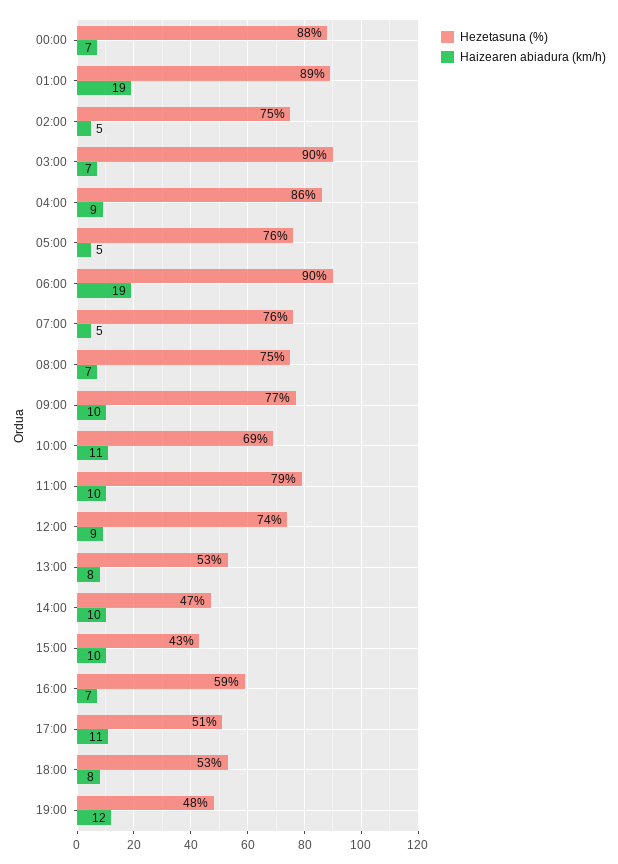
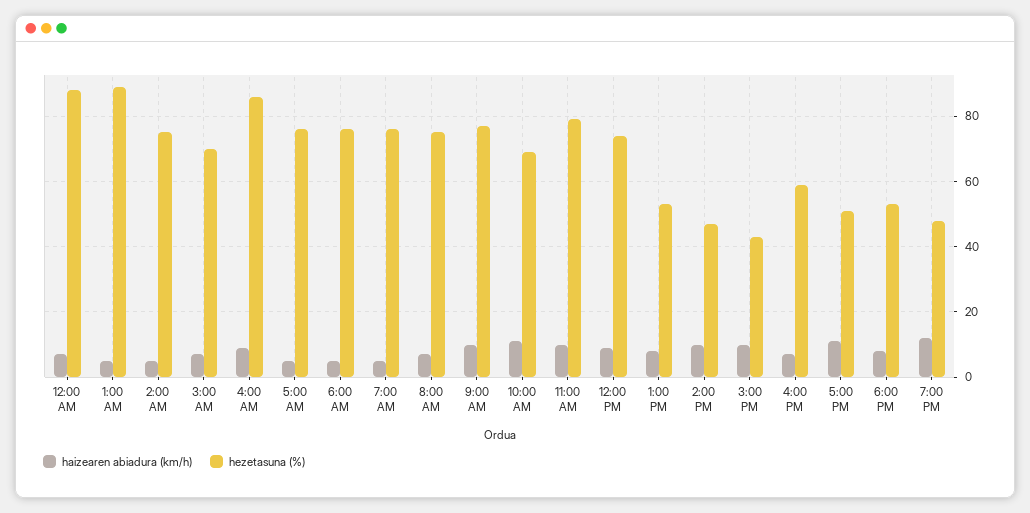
  {
    "Hezetasuna (%)": {
      "00:00": 88,
      "01:00": 89,
      "02:00": 75,
-     "03:00": 90,
+     "03:00": 70,
      "04:00": 86,
      "05:00": 76,
-     "06:00": 90,
+     "06:00": 75,
      "07:00": 76,
      "08:00": 75,
      "09:00": 77,
      "10:00": 69,
      "11:00": 79,
      "12:00": 74,
      "13:00": 53,
      "14:00": 47,
      "15:00": 43,
      "16:00": 59,
      "17:00": 51,
      "18:00": 53,
      "19:00": 48
    },
    "Haizearen abiadura (km/h)": {
      "00:00": 7,
-     "01:00": 19,
+     "01:00": 5,
      "02:00": 5,
      "03:00": 7,
      "04:00": 9,
      "05:00": 5,
-     "06:00": 19,
+     "06:00": 5,
      "07:00": 5,
      "08:00": 7,
      "09:00": 10,
      "10:00": 11,
      "11:00": 10,
      "12:00": 9,
      "13:00": 8,
      "14:00": 10,
      "15:00": 10,
      "16:00": 7,
      "17:00": 11,
      "18:00": 8,
      "19:00": 12
    }
  }

